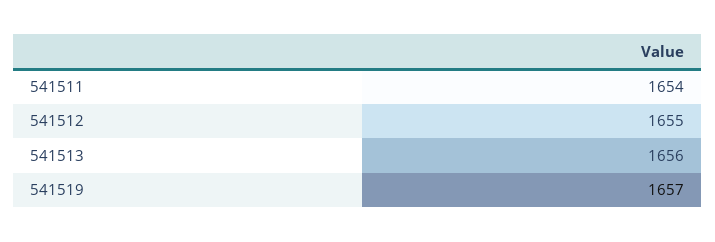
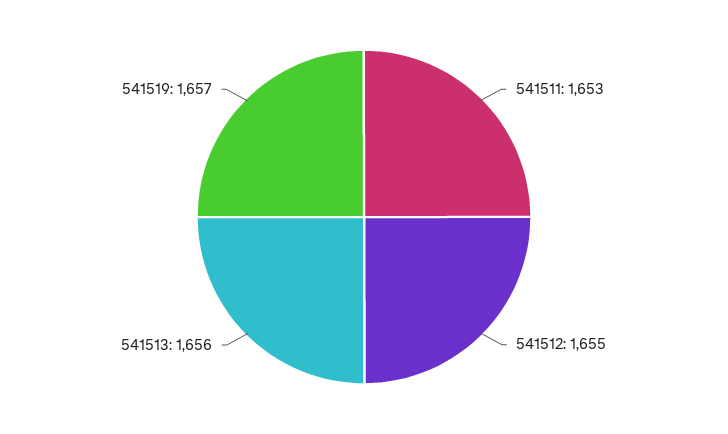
  {
-   "541511": 1654,
+   "541511": 1653,
    "541512": 1655,
    "541513": 1656,
    "541519": 1657
  }

